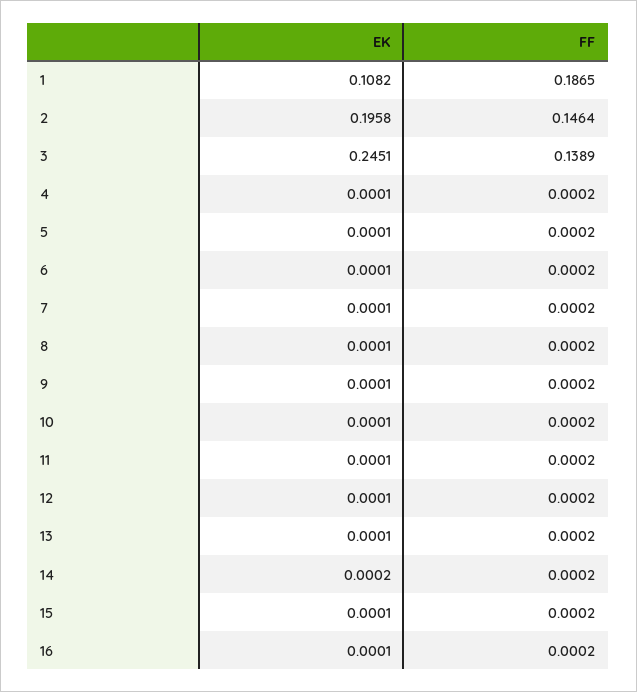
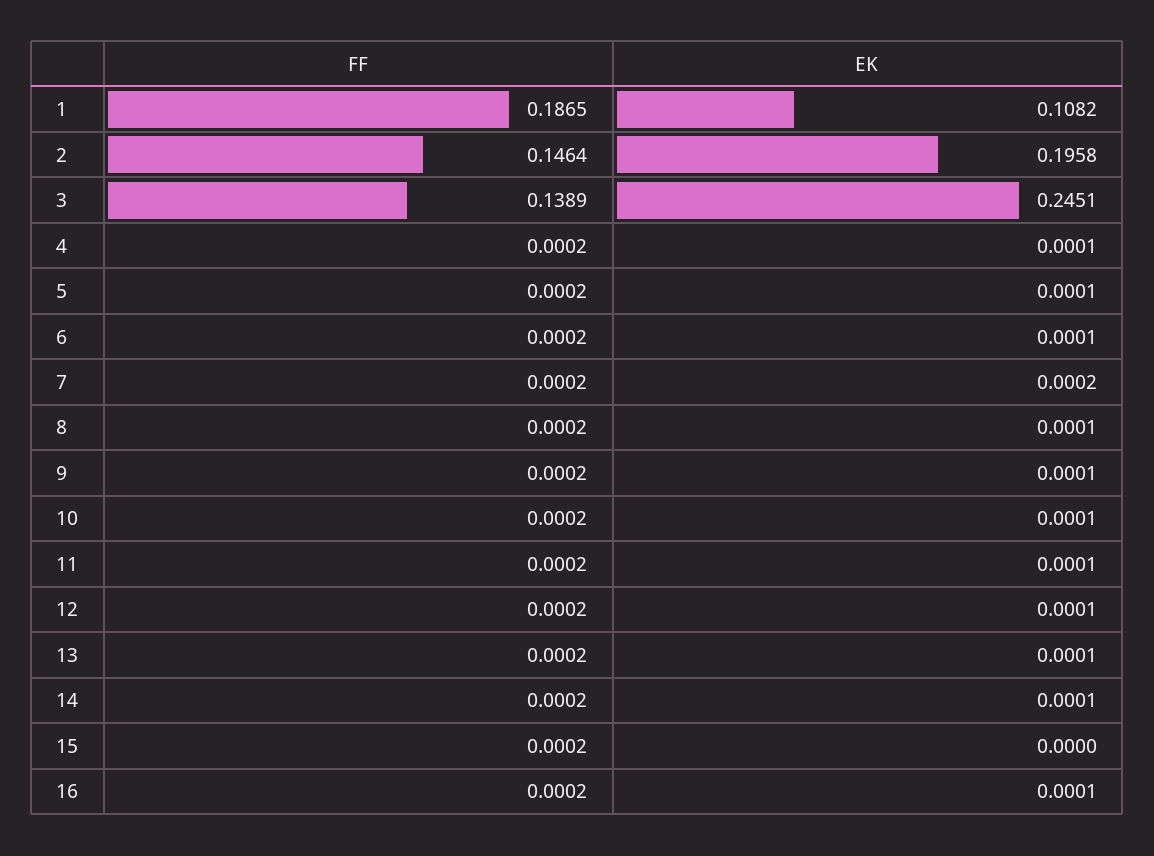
  {
    "EK": {
      "1": 0.1082,
      "2": 0.1958,
      "3": 0.2451,
      "4": 0.0001,
      "5": 0.0001,
      "6": 0.0001,
-     "7": 0.0001,
+     "7": 0.0002,
      "8": 0.0001,
      "9": 0.0001,
      "10": 0.0001,
      "11": 0.0001,
      "12": 0.0001,
      "13": 0.0001,
-     "14": 0.0002,
+     "14": 0.0001,
-     "15": 0.0001,
+     "15": 0,
      "16": 0.0001
    },
    "FF": {
      "1": 0.1865,
      "2": 0.1464,
      "3": 0.1389,
      "4": 0.0002,
      "5": 0.0002,
      "6": 0.0002,
      "7": 0.0002,
      "8": 0.0002,
      "9": 0.0002,
      "10": 0.0002,
      "11": 0.0002,
      "12": 0.0002,
      "13": 0.0002,
      "14": 0.0002,
      "15": 0.0002,
      "16": 0.0002
    }
  }

